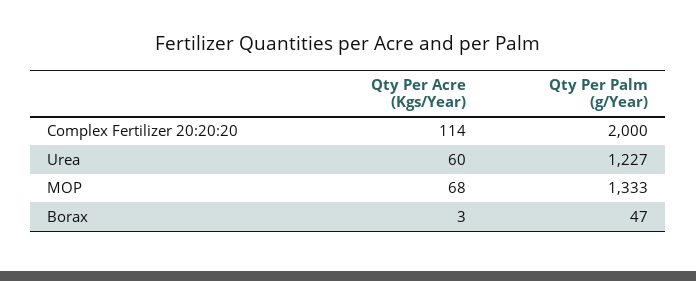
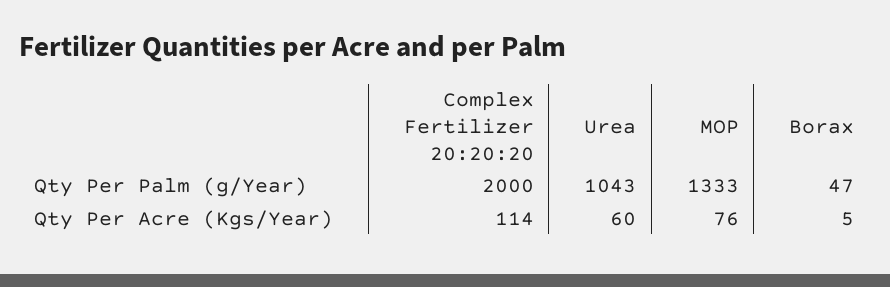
  {
    "Qty Per Acre (Kgs/Year)": {
      "Complex Fertilizer 20:20:20": 114,
      "Urea": 60,
-     "MOP": 68,
+     "MOP": 76,
-     "Borax": 3
+     "Borax": 5
    },
    "Qty Per Palm (g/Year)": {
      "Complex Fertilizer 20:20:20": 2000,
-     "Urea": 1227,
+     "Urea": 1043,
      "MOP": 1333,
      "Borax": 47
    }
  }

